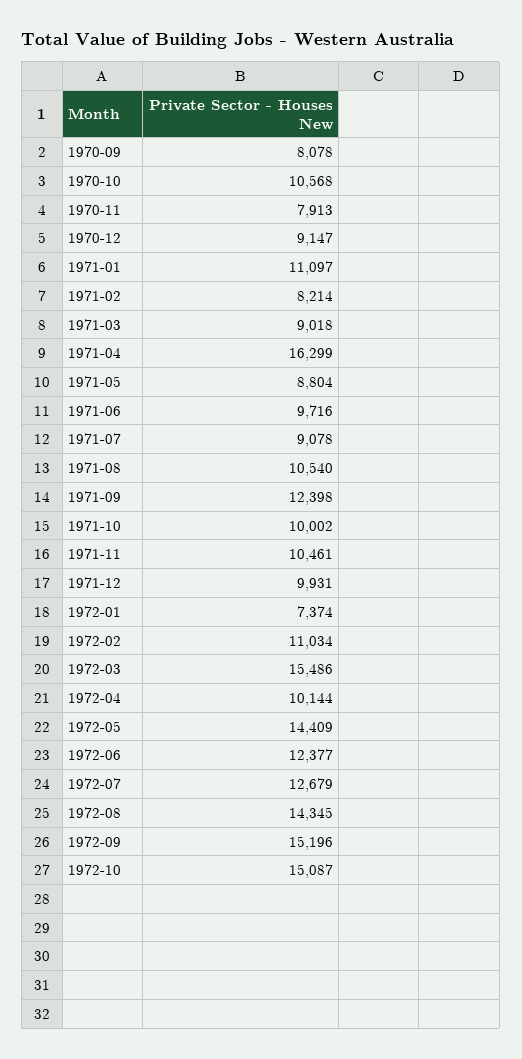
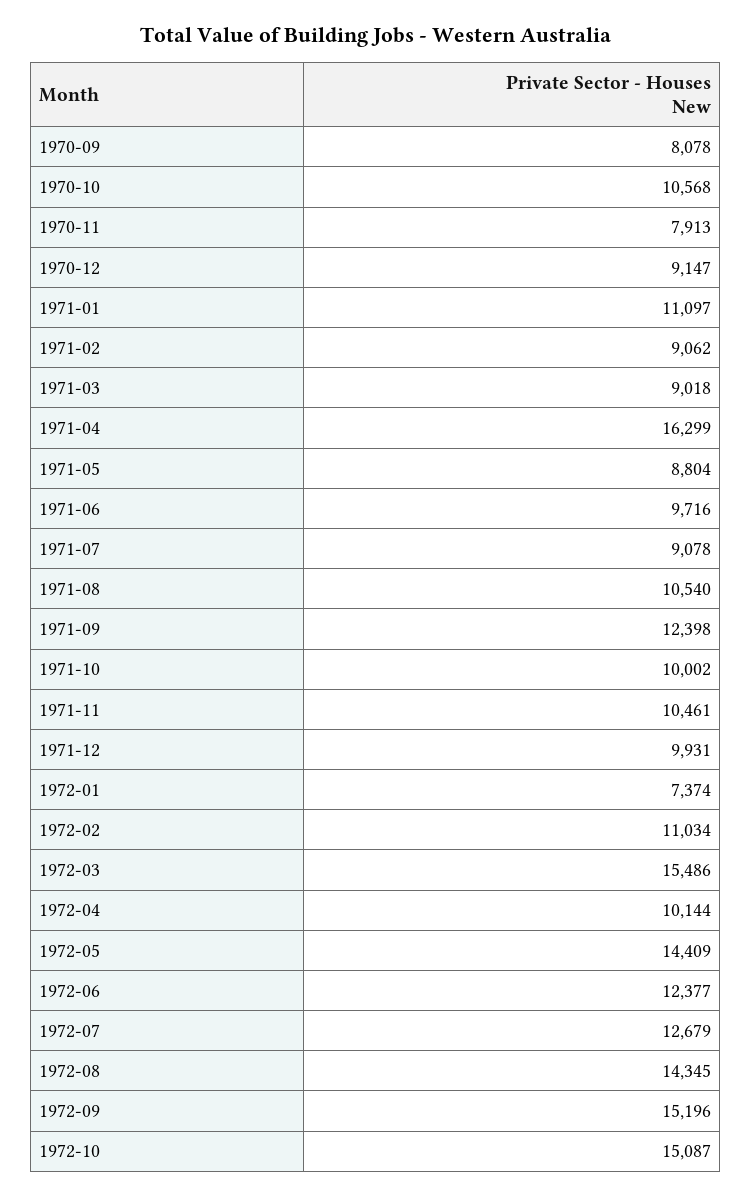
  {
    "1970-09": 8078,
    "1970-10": 10568,
    "1970-11": 7913,
    "1970-12": 9147,
    "1971-01": 11097,
-   "1971-02": 8214,
+   "1971-02": 9062,
    "1971-03": 9018,
    "1971-04": 16299,
    "1971-05": 8804,
    "1971-06": 9716,
    "1971-07": 9078,
    "1971-08": 10540,
    "1971-09": 12398,
    "1971-10": 10002,
    "1971-11": 10461,
    "1971-12": 9931,
    "1972-01": 7374,
    "1972-02": 11034,
    "1972-03": 15486,
    "1972-04": 10144,
    "1972-05": 14409,
    "1972-06": 12377,
    "1972-07": 12679,
    "1972-08": 14345,
    "1972-09": 15196,
    "1972-10": 15087
  }

